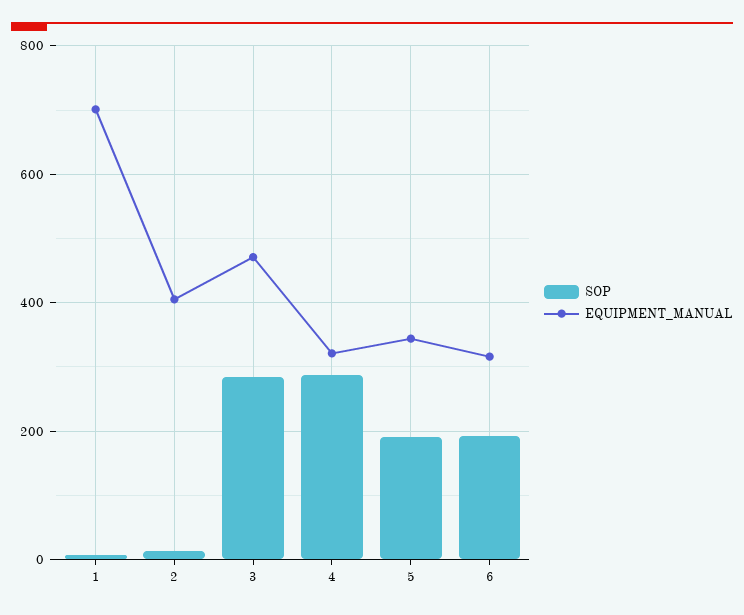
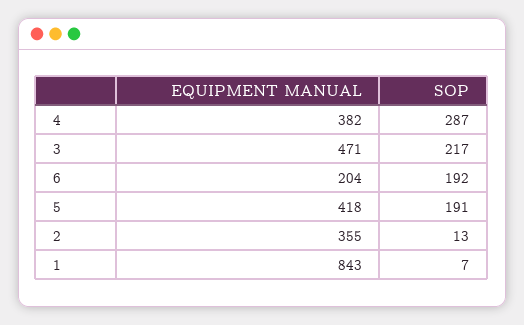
  {
    "SOP": {
      "1": 7,
      "2": 13,
-     "3": 280,
+     "3": 217,
      "4": 287,
      "5": 191,
      "6": 192
    },
    "EQUIPMENT_MANUAL": {
-     "1": 700,
+     "1": 843,
-     "2": 400,
+     "2": 355,
      "3": 471,
-     "4": 320,
+     "4": 382,
-     "5": 340,
+     "5": 418,
-     "6": 320
+     "6": 204
    }
  }

